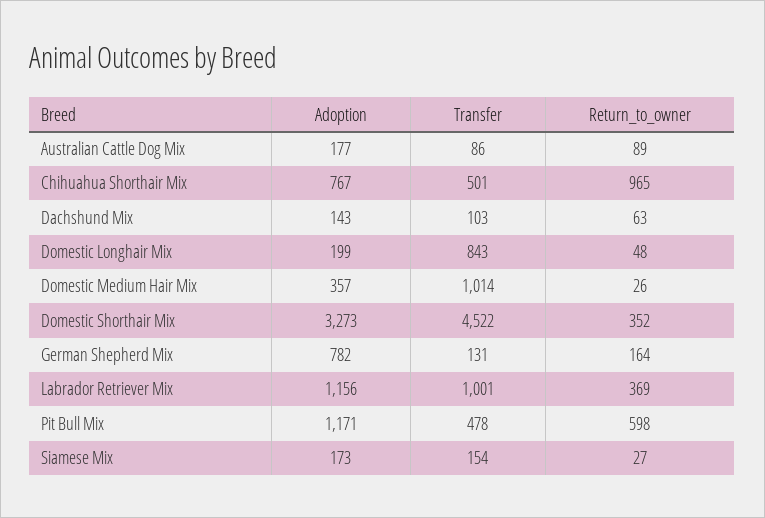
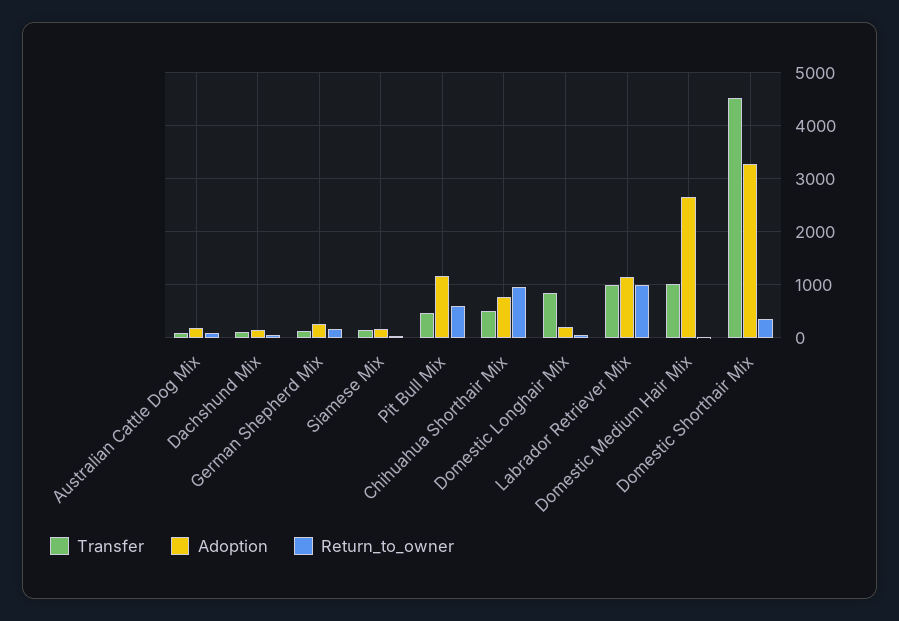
  {
    "Adoption": {
      "Australian Cattle Dog Mix": 177,
      "Chihuahua Shorthair Mix": 767,
      "Dachshund Mix": 143,
      "Domestic Longhair Mix": 199,
-     "Domestic Medium Hair Mix": 357,
+     "Domestic Medium Hair Mix": 2600,
      "Domestic Shorthair Mix": 3273,
-     "German Shepherd Mix": 782,
+     "German Shepherd Mix": 200,
      "Labrador Retriever Mix": 1156,
      "Pit Bull Mix": 1171,
      "Siamese Mix": 173
    },
    "Transfer": {
      "Australian Cattle Dog Mix": 86,
      "Chihuahua Shorthair Mix": 501,
      "Dachshund Mix": 103,
      "Domestic Longhair Mix": 843,
      "Domestic Medium Hair Mix": 1014,
      "Domestic Shorthair Mix": 4522,
      "German Shepherd Mix": 131,
      "Labrador Retriever Mix": 1001,
      "Pit Bull Mix": 478,
      "Siamese Mix": 154
    },
    "Return_to_owner": {
      "Australian Cattle Dog Mix": 89,
      "Chihuahua Shorthair Mix": 965,
      "Dachshund Mix": 63,
      "Domestic Longhair Mix": 48,
      "Domestic Medium Hair Mix": 26,
      "Domestic Shorthair Mix": 352,
      "German Shepherd Mix": 164,
-     "Labrador Retriever Mix": 369,
+     "Labrador Retriever Mix": 1000,
      "Pit Bull Mix": 598,
      "Siamese Mix": 27
    }
  }

